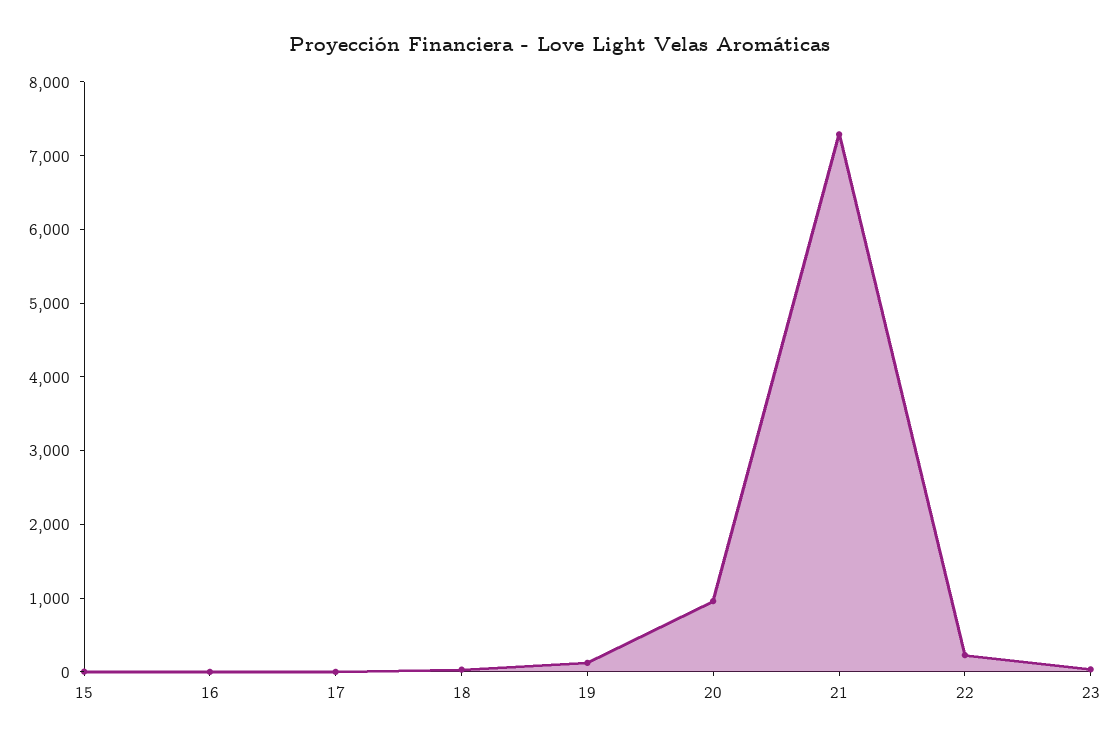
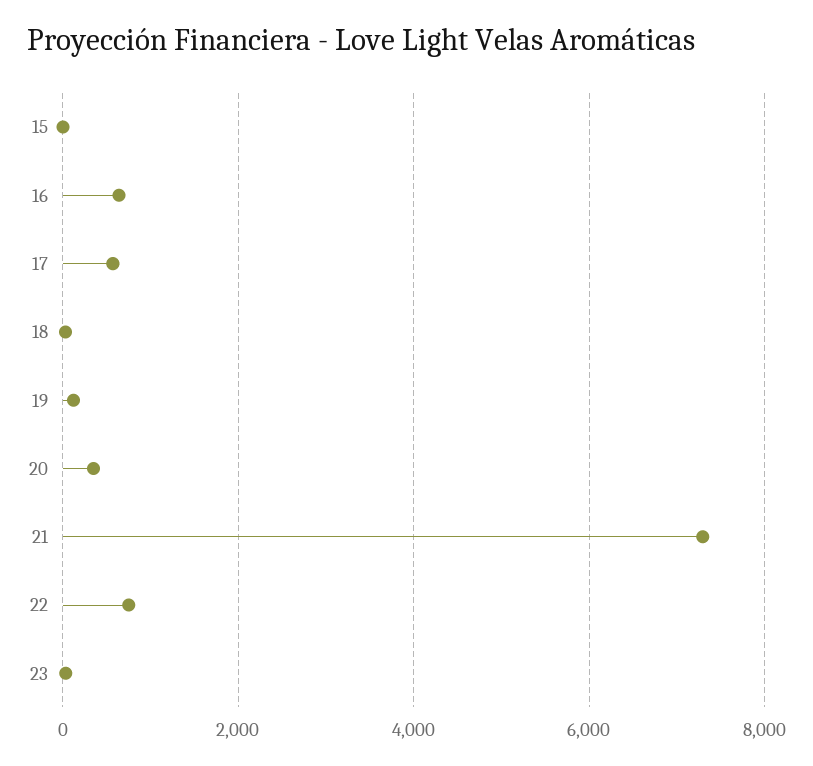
  {
    "15": 0,
-   "16": 0,
+   "16": 600,
-   "17": 0,
+   "17": 600,
    "18": 0,
    "19": 200,
-   "20": 1000,
+   "20": 400,
    "21": 7200,
-   "22": 200,
+   "22": 800,
    "23": 0
  }

